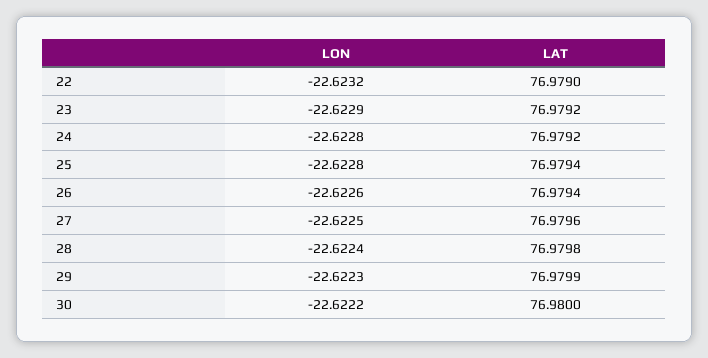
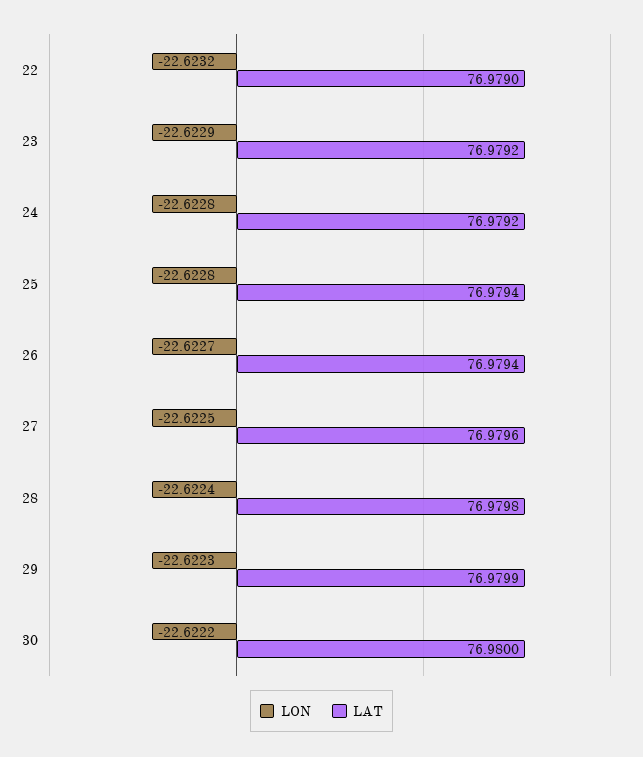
  {
    "LON": {
      "22": -22.6232,
      "23": -22.6229,
      "24": -22.6228,
      "25": -22.6228,
-     "26": -22.6226,
+     "26": -22.6227,
      "27": -22.6225,
      "28": -22.6224,
      "29": -22.6223,
      "30": -22.6222
    },
    "LAT": {
      "22": 76.979,
      "23": 76.9792,
      "24": 76.9792,
      "25": 76.9794,
      "26": 76.9794,
      "27": 76.9796,
      "28": 76.9798,
      "29": 76.9799,
      "30": 76.98
    }
  }

